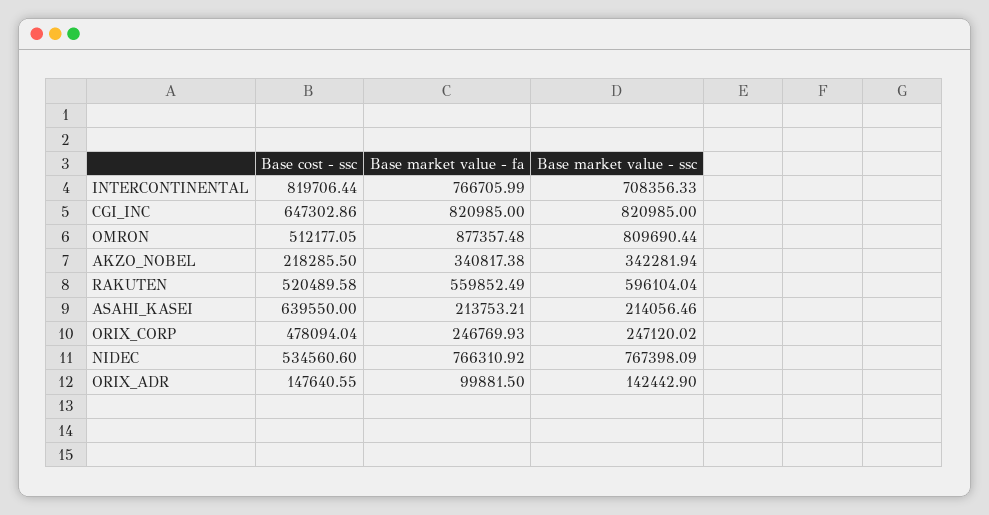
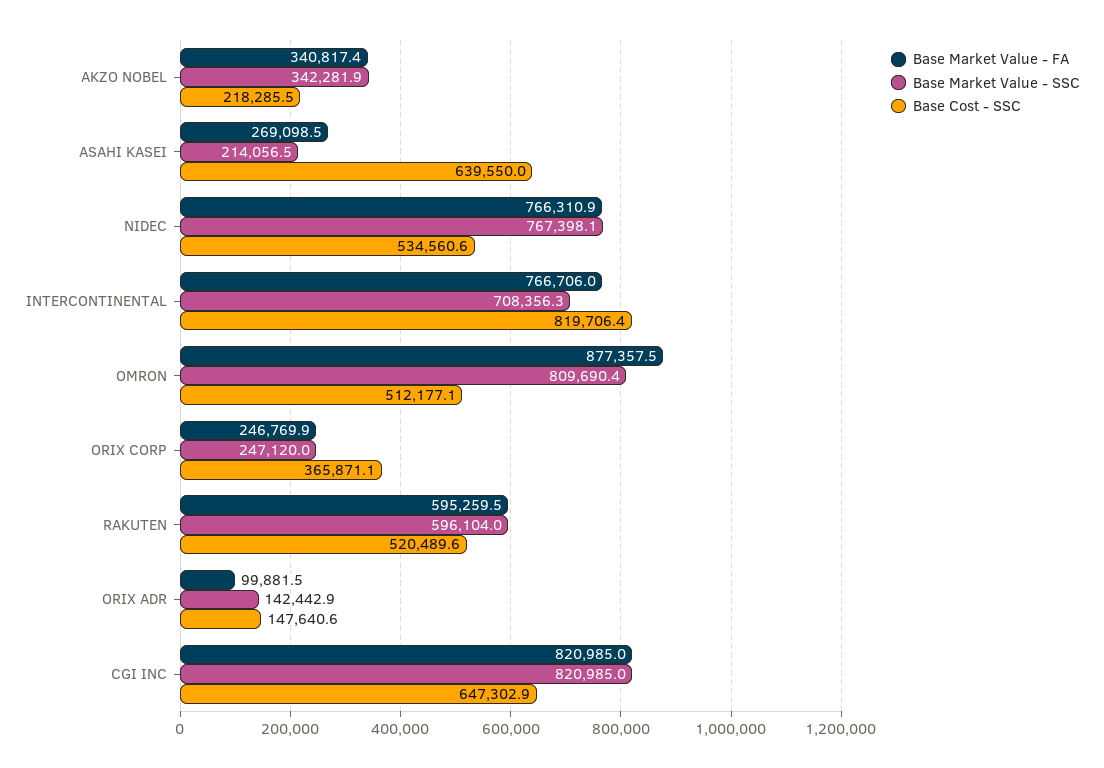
  {
    "Base cost - ssc": {
      "INTERCONTINENTAL": 819706.44,
      "CGI_INC": 647302.86,
      "OMRON": 512177.05,
      "AKZO_NOBEL": 218285.5,
      "RAKUTEN": 520489.58,
      "ASAHI_KASEI": 639550,
-     "ORIX_CORP": 478094.04,
+     "ORIX_CORP": 365871.1,
      "NIDEC": 534560.6,
      "ORIX_ADR": 147640.55
    },
    "Base market value - fa": {
      "INTERCONTINENTAL": 766705.99,
      "CGI_INC": 820985,
      "OMRON": 877357.48,
      "AKZO_NOBEL": 340817.38,
-     "RAKUTEN": 559852.49,
+     "RAKUTEN": 595259.5,
-     "ASAHI_KASEI": 213753.21,
+     "ASAHI_KASEI": 269098.5,
      "ORIX_CORP": 246769.93,
      "NIDEC": 766310.92,
      "ORIX_ADR": 99881.5
    },
    "Base market value - ssc": {
      "INTERCONTINENTAL": 708356.33,
      "CGI_INC": 820985,
      "OMRON": 809690.44,
      "AKZO_NOBEL": 342281.94,
      "RAKUTEN": 596104.04,
      "ASAHI_KASEI": 214056.46,
      "ORIX_CORP": 247120.02,
      "NIDEC": 767398.09,
      "ORIX_ADR": 142442.9
    }
  }

